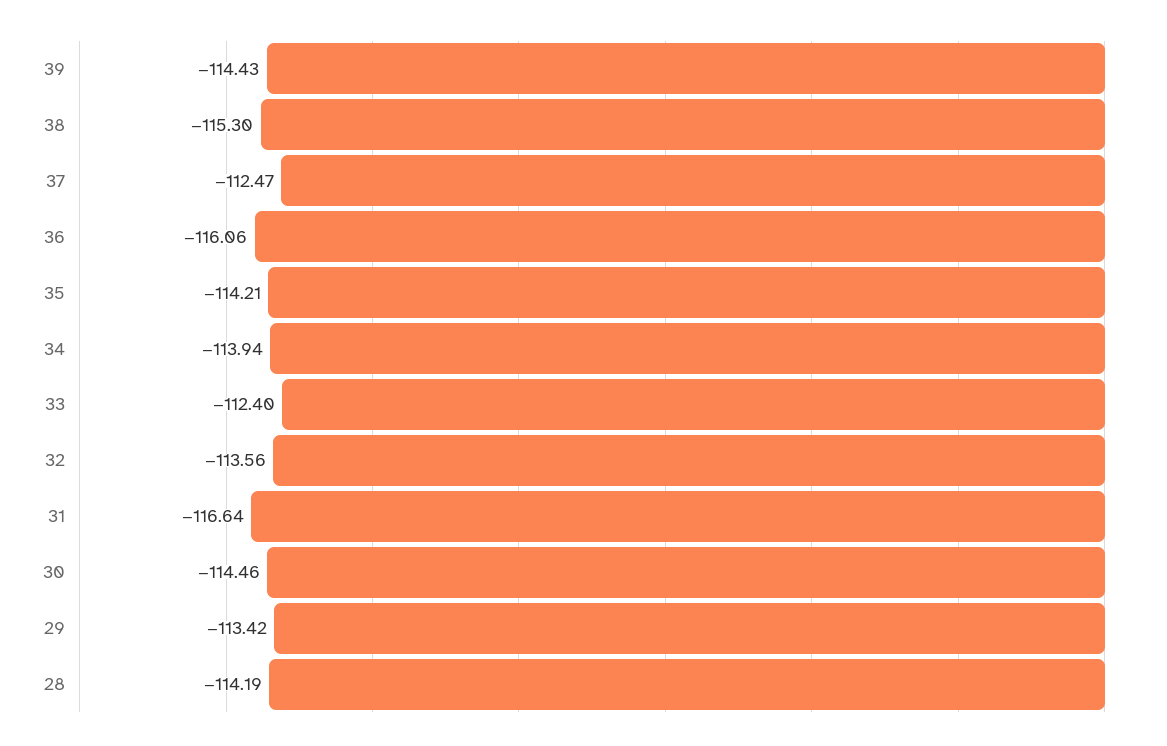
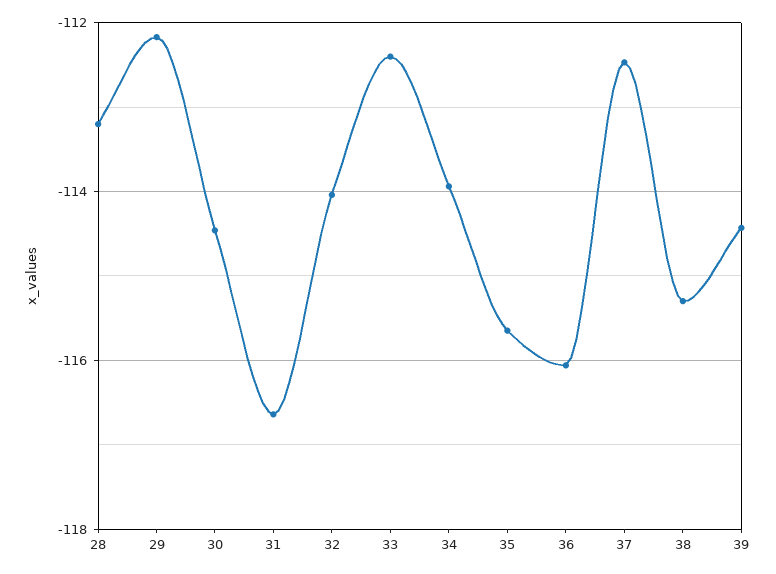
  {
    "39": -114.43,
    "38": -115.3,
    "37": -112.47,
    "36": -116.06,
-   "35": -114.21,
+   "35": -115.6,
    "34": -113.94,
    "33": -112.4,
-   "32": -113.56,
+   "32": -114,
    "31": -116.64,
    "30": -114.46,
-   "29": -113.42,
+   "29": -112.2,
-   "28": -114.19
+   "28": -113.2
  }

